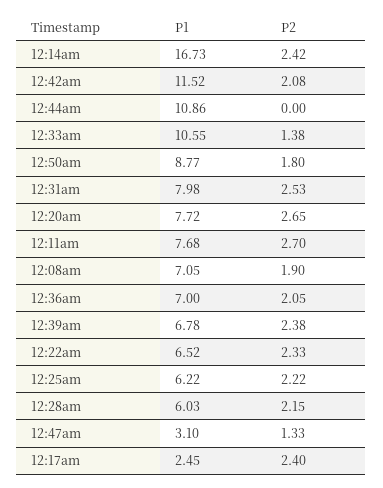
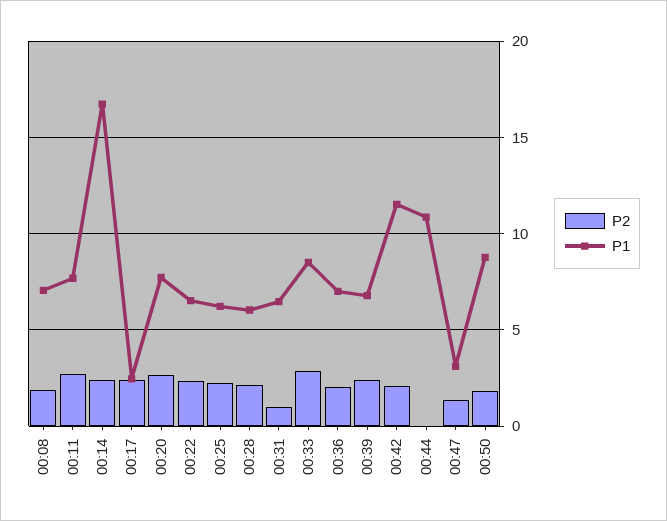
  {
    "P1": {
      "12:14am": 16.73,
      "12:42am": 11.52,
      "12:44am": 10.86,
-     "12:33am": 10.55,
+     "12:33am": 8.5,
      "12:50am": 8.77,
-     "12:31am": 7.98,
+     "12:31am": 6.5,
      "12:20am": 7.72,
      "12:11am": 7.68,
      "12:08am": 7.05,
      "12:36am": 7,
      "12:39am": 6.78,
      "12:22am": 6.52,
      "12:25am": 6.22,
      "12:28am": 6.03,
      "12:47am": 3.1,
      "12:17am": 2.45
    },
    "P2": {
      "12:14am": 2.42,
      "12:42am": 2.08,
      "12:44am": 0,
-     "12:33am": 1.38,
+     "12:33am": 3,
      "12:50am": 1.8,
-     "12:31am": 2.53,
+     "12:31am": 1,
      "12:20am": 2.65,
      "12:11am": 2.7,
      "12:08am": 1.9,
      "12:36am": 2.05,
      "12:39am": 2.38,
      "12:22am": 2.33,
      "12:25am": 2.22,
      "12:28am": 2.15,
      "12:47am": 1.33,
      "12:17am": 2.4
    }
  }

